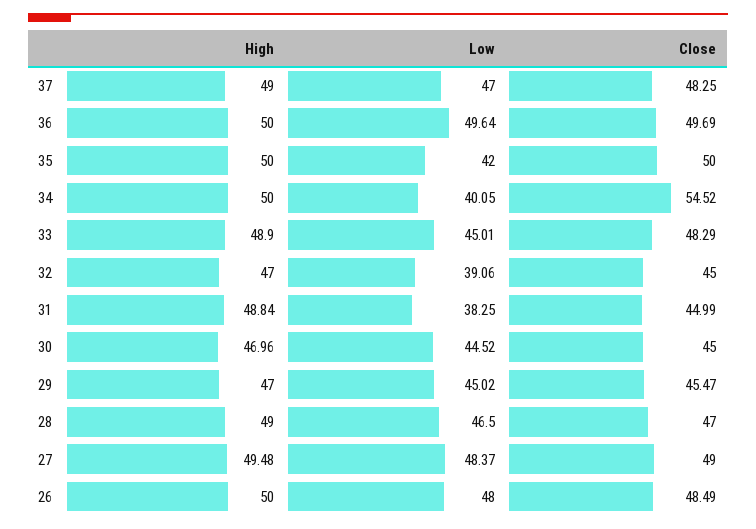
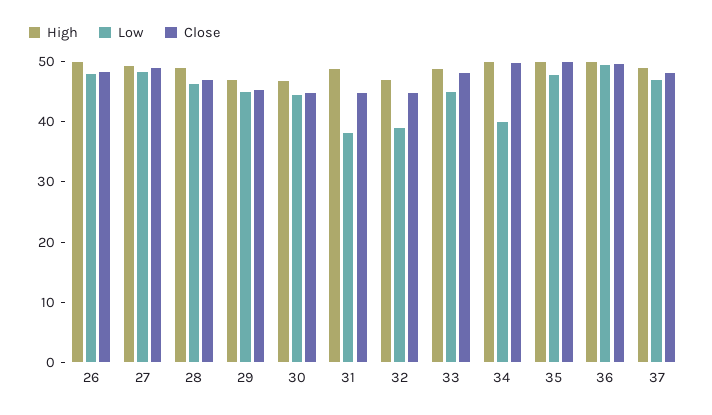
  {
    "High": {
      "37": 49,
      "36": 50,
      "35": 50,
      "34": 50,
      "33": 48.9,
      "32": 47,
      "31": 48.84,
      "30": 46.96,
      "29": 47,
      "28": 49,
      "27": 49.48,
      "26": 50
    },
    "Low": {
      "37": 47,
      "36": 49.64,
-     "35": 42,
+     "35": 48,
      "34": 40.05,
      "33": 45.01,
      "32": 39.06,
      "31": 38.25,
      "30": 44.52,
      "29": 45.02,
      "28": 46.5,
      "27": 48.37,
      "26": 48
    },
    "Close": {
      "37": 48.25,
      "36": 49.69,
      "35": 50,
-     "34": 54.52,
+     "34": 50,
      "33": 48.29,
      "32": 45,
      "31": 44.99,
      "30": 45,
      "29": 45.47,
      "28": 47,
      "27": 49,
      "26": 48.49
    }
  }

